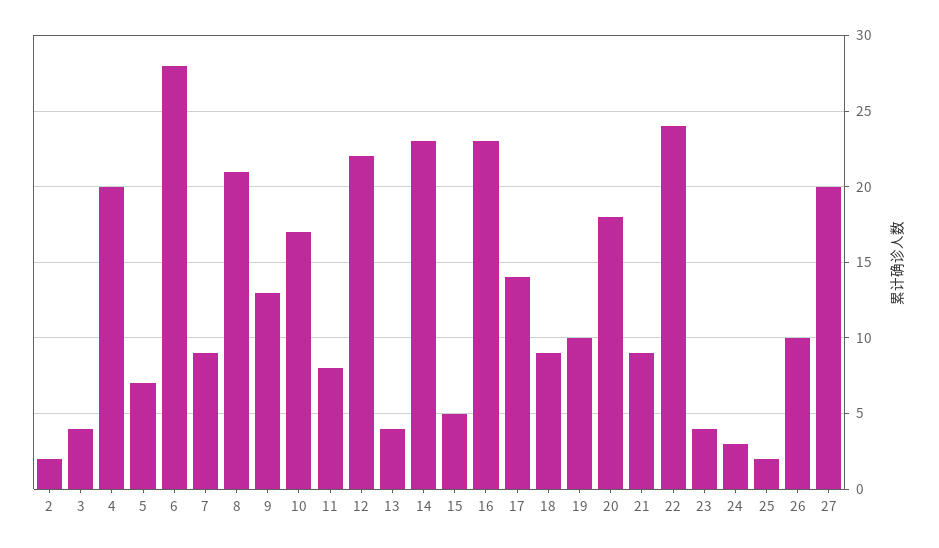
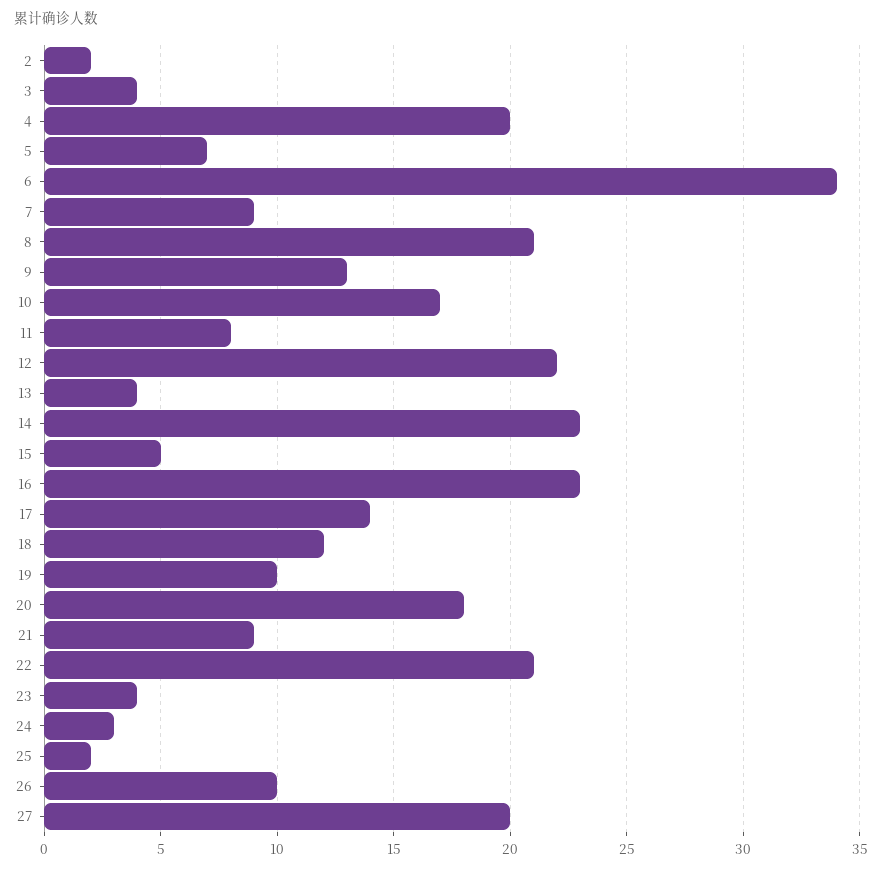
  {
    "2": 2,
    "3": 4,
    "4": 20,
    "5": 7,
-   "6": 28,
+   "6": 34,
    "7": 9,
    "8": 21,
    "9": 13,
    "10": 17,
    "11": 8,
    "12": 22,
    "13": 4,
    "14": 23,
    "15": 5,
    "16": 23,
    "17": 14,
-   "18": 9,
+   "18": 12,
    "19": 10,
    "20": 18,
    "21": 9,
-   "22": 24,
+   "22": 21,
    "23": 4,
    "24": 3,
    "25": 2,
    "26": 10,
    "27": 20
  }

